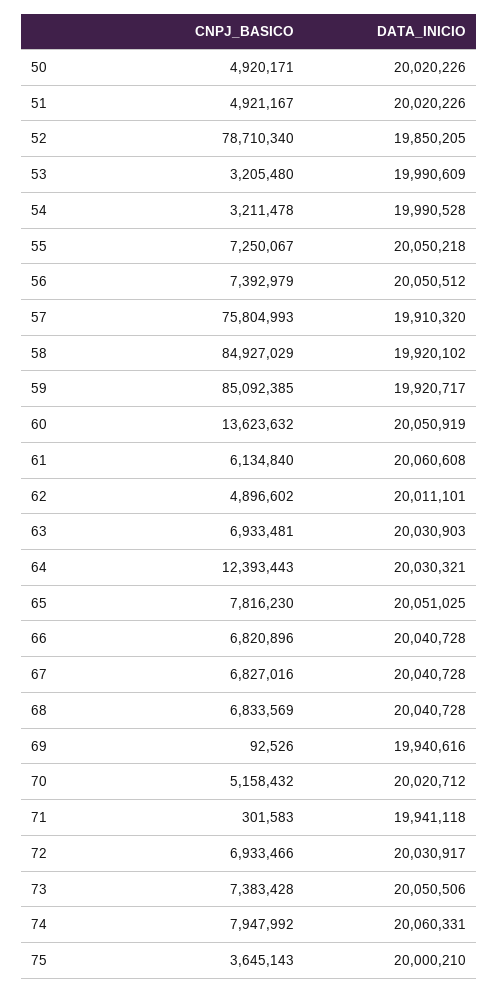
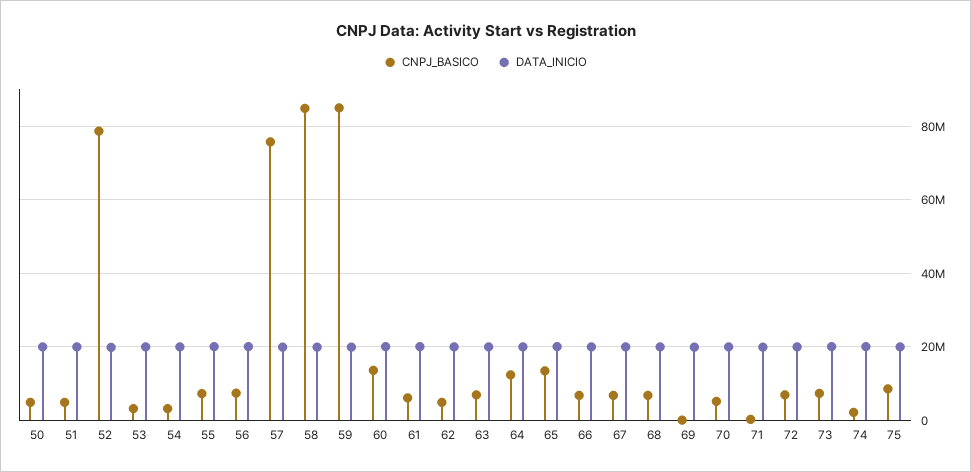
  {
    "CNPJ_BASICO": {
      "50": 4920171,
      "51": 4921167,
      "52": 78710340,
      "53": 3205480,
      "54": 3211478,
      "55": 7250067,
      "56": 7392979,
      "57": 75804993,
      "58": 84927029,
      "59": 85092385,
      "60": 13623632,
      "61": 6134840,
      "62": 4896602,
      "63": 6933481,
      "64": 12393443,
-     "65": 7816230,
+     "65": 14000000,
      "66": 6820896,
      "67": 6827016,
      "68": 6833569,
      "69": 92526,
      "70": 5158432,
      "71": 301583,
      "72": 6933466,
      "73": 7383428,
-     "74": 7947992,
+     "74": 2000000,
-     "75": 3645143
+     "75": 8000000
    },
    "DATA_INICIO": {
      "50": 20020226,
      "51": 20020226,
      "52": 19850205,
      "53": 19990609,
      "54": 19990528,
      "55": 20050218,
      "56": 20050512,
      "57": 19910320,
      "58": 19920102,
      "59": 19920717,
      "60": 20050919,
      "61": 20060608,
      "62": 20011101,
      "63": 20030903,
      "64": 20030321,
      "65": 20051025,
      "66": 20040728,
      "67": 20040728,
      "68": 20040728,
      "69": 19940616,
      "70": 20020712,
      "71": 19941118,
      "72": 20030917,
      "73": 20050506,
      "74": 20060331,
      "75": 20000210
    }
  }

